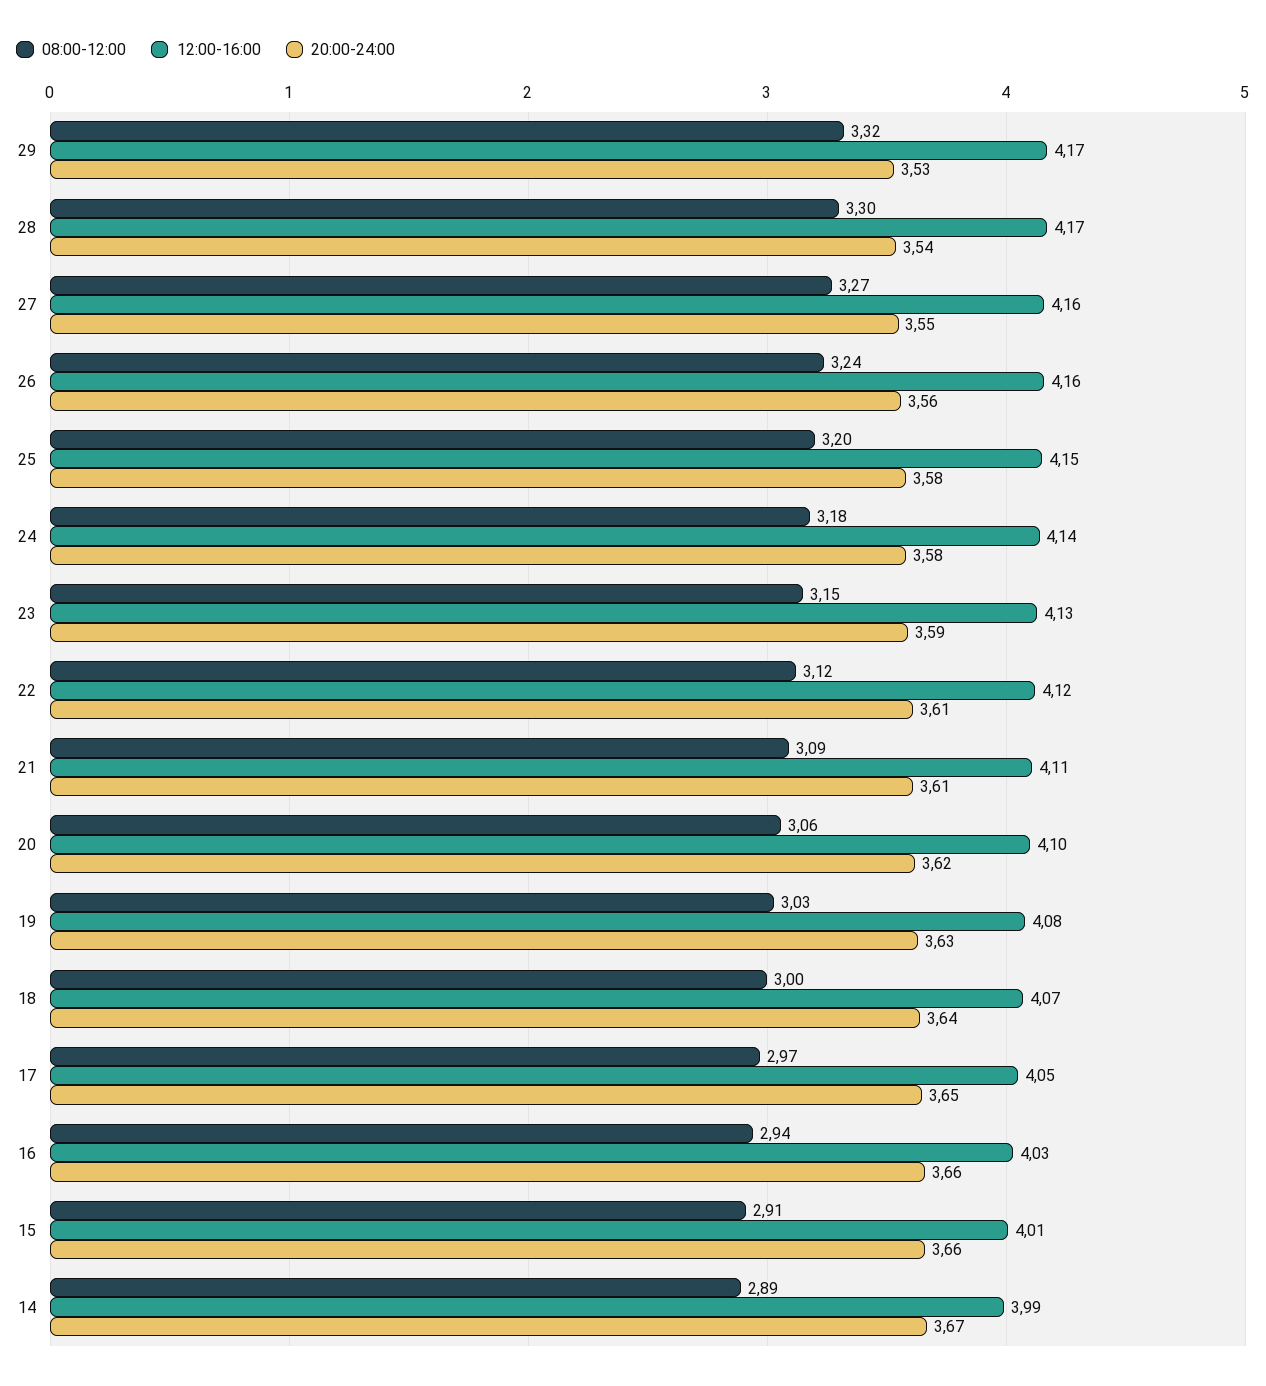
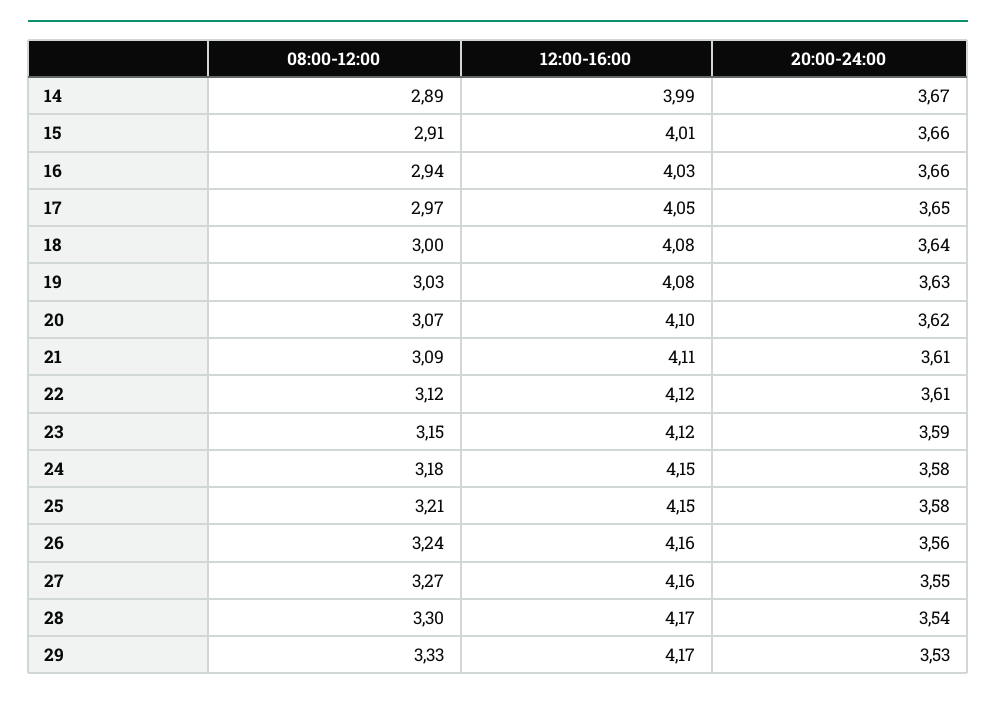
  {
    "08:00-12:00": {
-     "29": 3.32,
+     "29": 3.33,
      "28": 3.3,
      "27": 3.27,
      "26": 3.24,
-     "25": 3.2,
+     "25": 3.21,
      "24": 3.18,
      "23": 3.15,
      "22": 3.12,
      "21": 3.09,
-     "20": 3.06,
+     "20": 3.07,
      "19": 3.03,
      "18": 3,
      "17": 2.97,
      "16": 2.94,
      "15": 2.91,
      "14": 2.89
    },
    "12:00-16:00": {
      "29": 4.17,
      "28": 4.17,
      "27": 4.16,
      "26": 4.16,
      "25": 4.15,
-     "24": 4.14,
+     "24": 4.15,
-     "23": 4.13,
+     "23": 4.12,
      "22": 4.12,
      "21": 4.11,
      "20": 4.1,
      "19": 4.08,
-     "18": 4.07,
+     "18": 4.08,
      "17": 4.05,
      "16": 4.03,
      "15": 4.01,
      "14": 3.99
    },
    "20:00-24:00": {
      "29": 3.53,
      "28": 3.54,
      "27": 3.55,
      "26": 3.56,
      "25": 3.58,
      "24": 3.58,
      "23": 3.59,
      "22": 3.61,
      "21": 3.61,
      "20": 3.62,
      "19": 3.63,
      "18": 3.64,
      "17": 3.65,
      "16": 3.66,
      "15": 3.66,
      "14": 3.67
    }
  }

